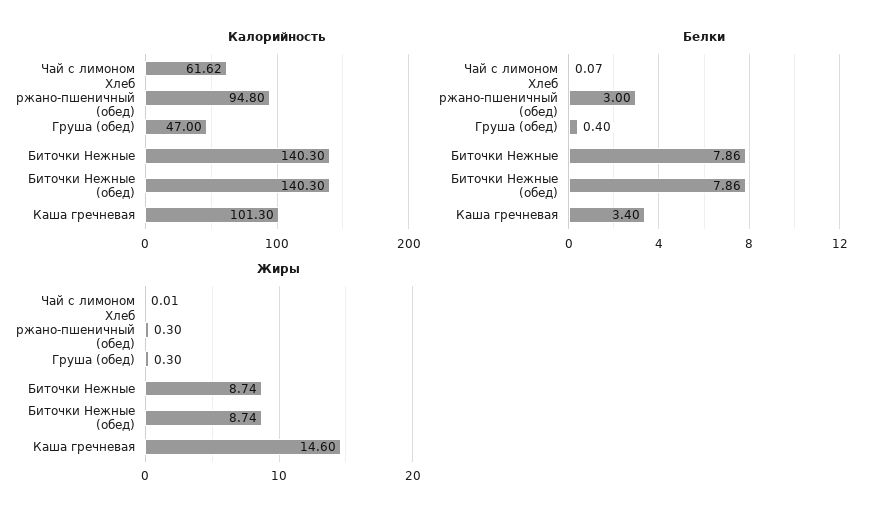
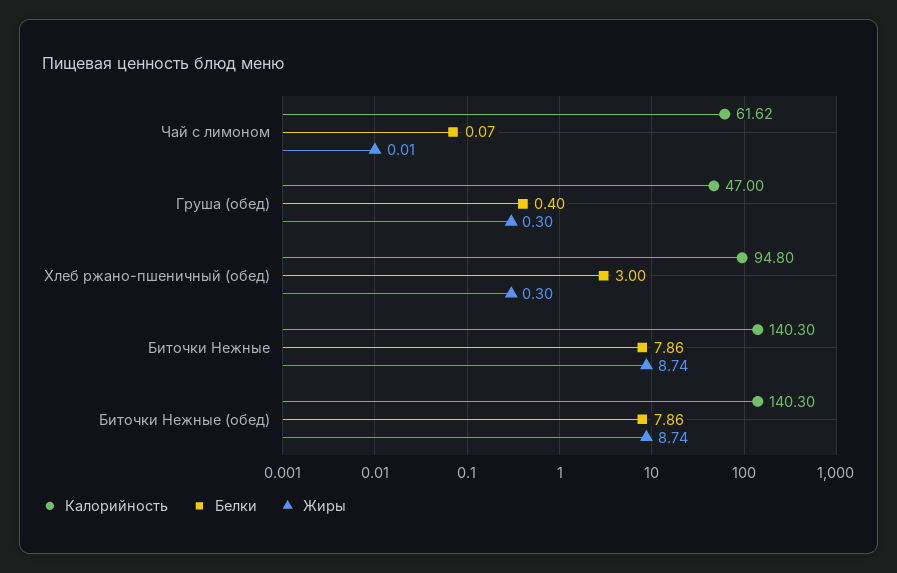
  {
    "Калорийность": {
      "Чай с лимоном": 61.62,
      "Хлеб ржано-пшеничный (обед)": 94.8,
      "Груша (обед)": 47,
      "Биточки Нежные": 140.3,
-     "Биточки Нежные (обед)": 140.3,
+     "Биточки Нежные (обед)": 140.3
-     "Каша гречневая": 101.3
    },
    "Белки": {
      "Чай с лимоном": 0.07,
      "Хлеб ржано-пшеничный (обед)": 3,
      "Груша (обед)": 0.4,
      "Биточки Нежные": 7.86,
-     "Биточки Нежные (обед)": 7.86,
+     "Биточки Нежные (обед)": 7.86
-     "Каша гречневая": 3.4
    },
    "Жиры": {
      "Чай с лимоном": 0.01,
      "Хлеб ржано-пшеничный (обед)": 0.3,
      "Груша (обед)": 0.3,
      "Биточки Нежные": 8.74,
-     "Биточки Нежные (обед)": 8.74,
+     "Биточки Нежные (обед)": 8.74
-     "Каша гречневая": 14.6
    }
  }

